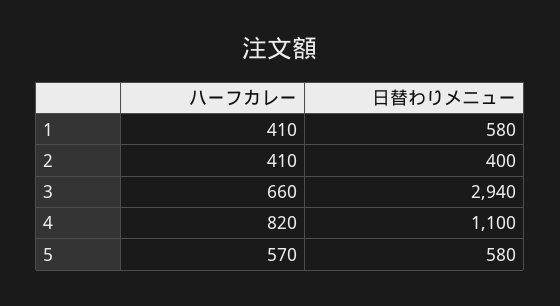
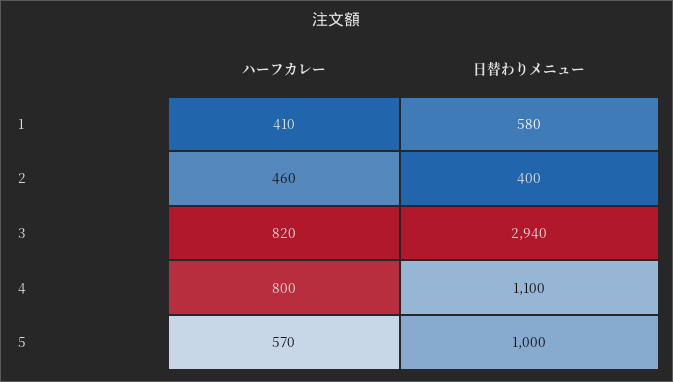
  {
    "ハーフカレー": {
      "1": 410,
-     "2": 410,
+     "2": 460,
-     "3": 660,
+     "3": 820,
-     "4": 820,
+     "4": 800,
      "5": 570
    },
    "日替わりメニュー": {
      "1": 580,
      "2": 400,
      "3": 2940,
      "4": 1100,
-     "5": 580
+     "5": 1000
    }
  }

